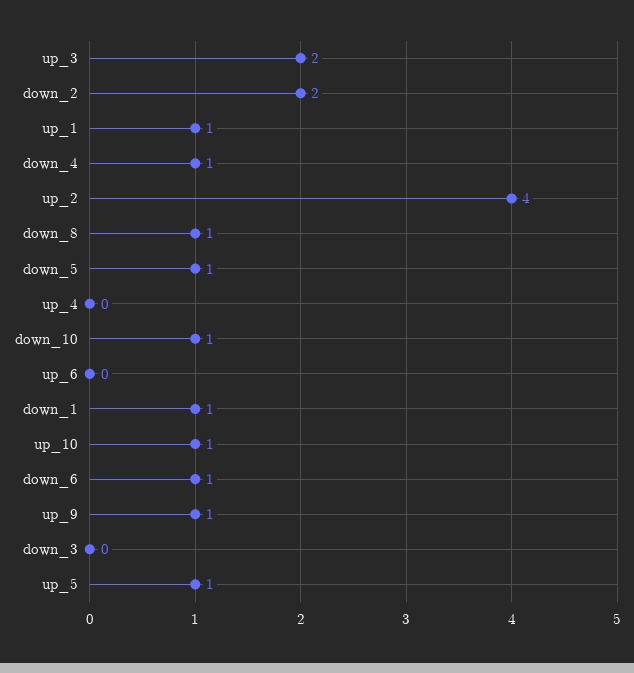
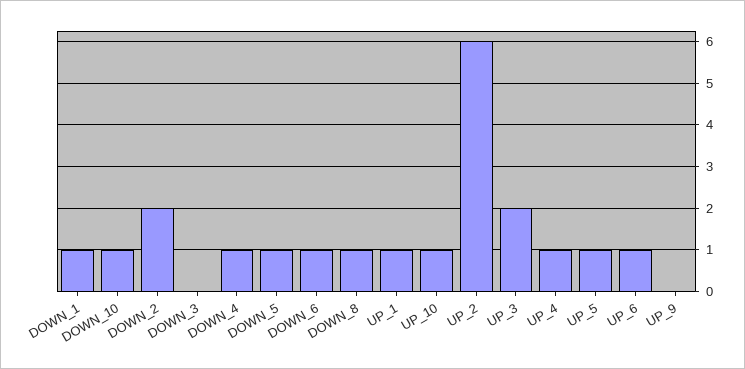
  {
    "up_3": 2,
    "down_2": 2,
    "up_1": 1,
    "down_4": 1,
-   "up_2": 4,
+   "up_2": 6,
    "down_8": 1,
    "down_5": 1,
-   "up_4": 0,
+   "up_4": 1,
    "down_10": 1,
-   "up_6": 0,
+   "up_6": 1,
    "down_1": 1,
    "up_10": 1,
    "down_6": 1,
-   "up_9": 1,
+   "up_9": 0,
    "down_3": 0,
    "up_5": 1
  }

